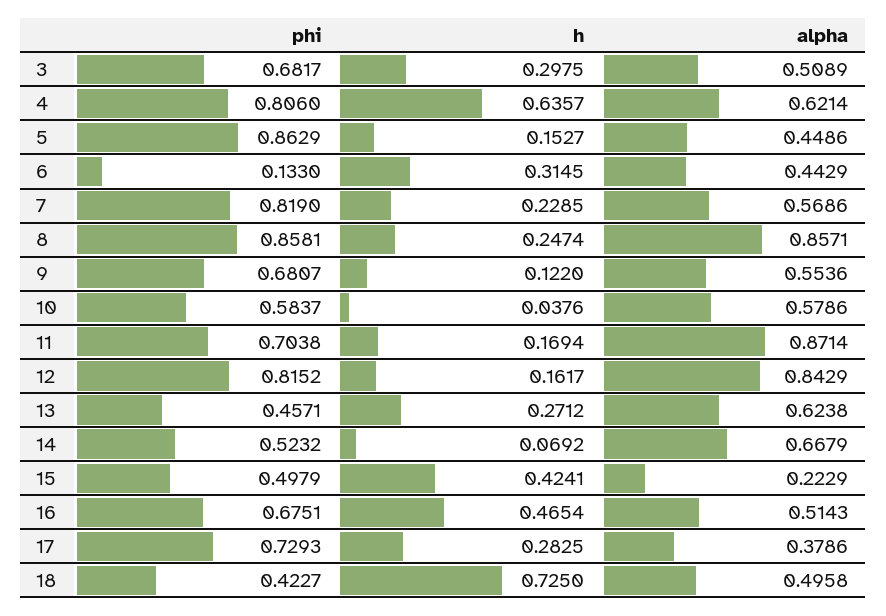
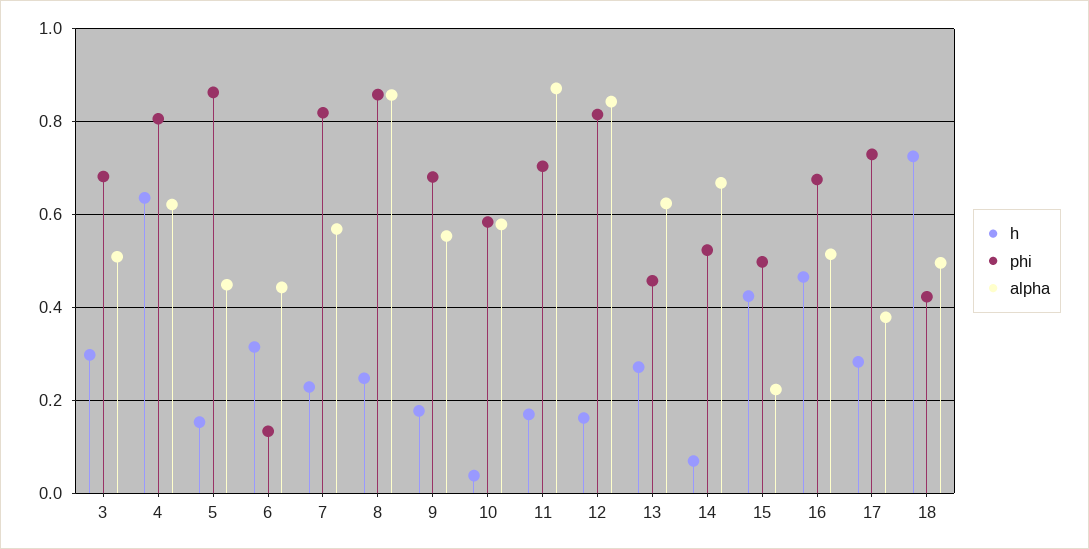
  {
    "phi": {
      "3": 0.6817,
      "4": 0.806,
      "5": 0.8629,
      "6": 0.133,
      "7": 0.819,
      "8": 0.8581,
      "9": 0.6807,
      "10": 0.5837,
      "11": 0.7038,
      "12": 0.8152,
      "13": 0.4571,
      "14": 0.5232,
      "15": 0.4979,
      "16": 0.6751,
      "17": 0.7293,
      "18": 0.4227
    },
    "h": {
      "3": 0.2975,
      "4": 0.6357,
      "5": 0.1527,
      "6": 0.3145,
      "7": 0.2285,
      "8": 0.2474,
-     "9": 0.122,
+     "9": 0.18,
      "10": 0.0376,
      "11": 0.1694,
      "12": 0.1617,
      "13": 0.2712,
      "14": 0.0692,
      "15": 0.4241,
      "16": 0.4654,
      "17": 0.2825,
      "18": 0.725
    },
    "alpha": {
      "3": 0.5089,
      "4": 0.6214,
      "5": 0.4486,
      "6": 0.4429,
      "7": 0.5686,
      "8": 0.8571,
      "9": 0.5536,
      "10": 0.5786,
      "11": 0.8714,
      "12": 0.8429,
      "13": 0.6238,
      "14": 0.6679,
      "15": 0.2229,
      "16": 0.5143,
      "17": 0.3786,
      "18": 0.4958
    }
  }

